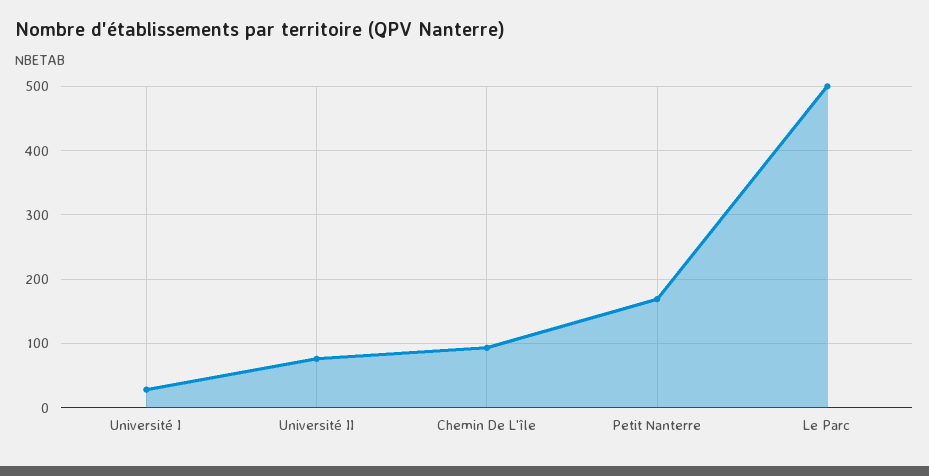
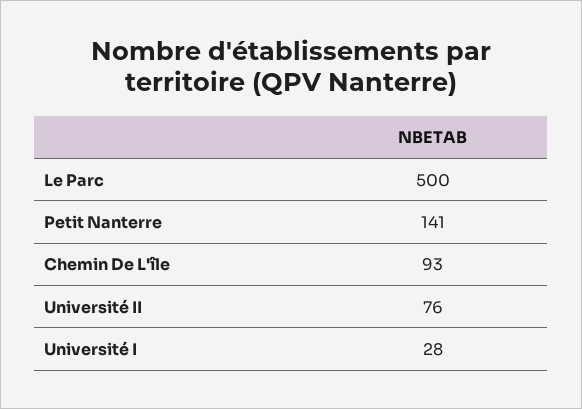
  {
    "Université I": 28,
    "Université II": 76,
    "Chemin De L'île": 93,
-   "Petit Nanterre": 170,
+   "Petit Nanterre": 141,
    "Le Parc": 500
  }

